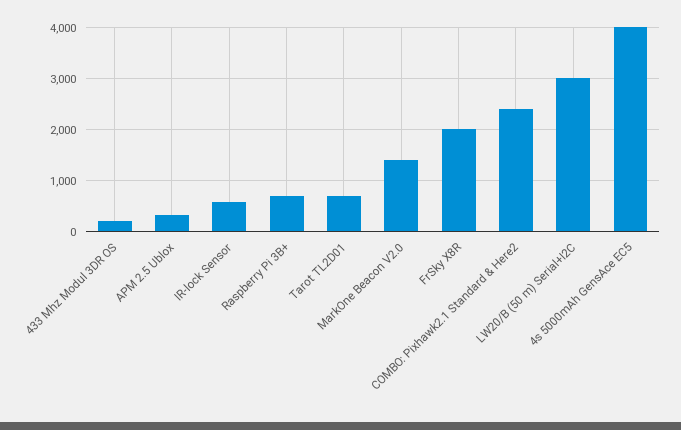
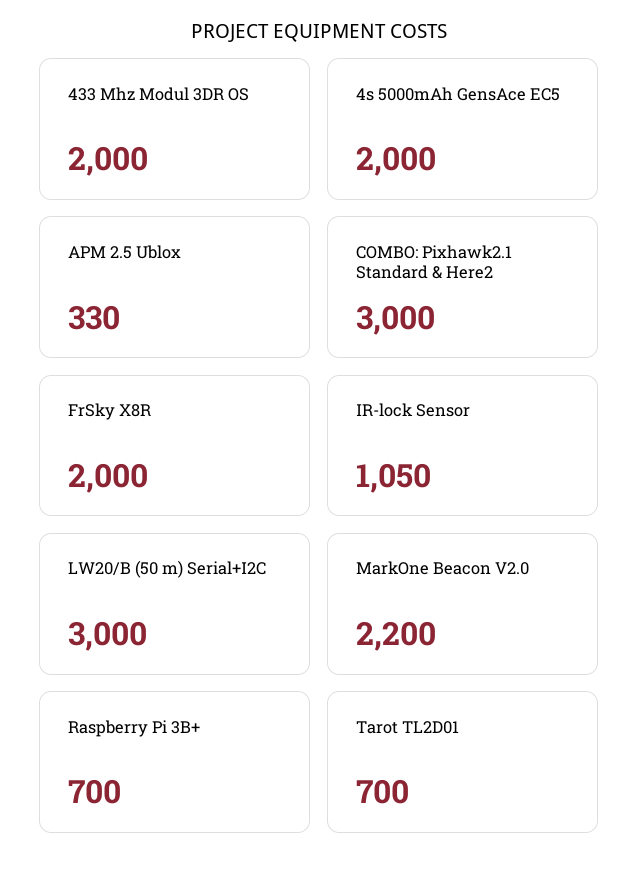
  {
-   "433 Mhz Modul 3DR OS": 200,
+   "433 Mhz Modul 3DR OS": 2000,
    "APM 2.5 Ublox": 330,
-   "IR-lock Sensor": 600,
+   "IR-lock Sensor": 1050,
    "Raspberry Pi 3B+": 700,
    "Tarot TL2D01": 700,
-   "MarkOne Beacon V2.0": 1400,
+   "MarkOne Beacon V2.0": 2200,
    "FrSky X8R": 2000,
-   "COMBO: Pixhawk2.1 Standard & Here2": 2400,
+   "COMBO: Pixhawk2.1 Standard & Here2": 3000,
    "LW20/B (50 m) Serial+I2C": 3000,
-   "4s 5000mAh GensAce EC5": 4000
+   "4s 5000mAh GensAce EC5": 2000
  }

